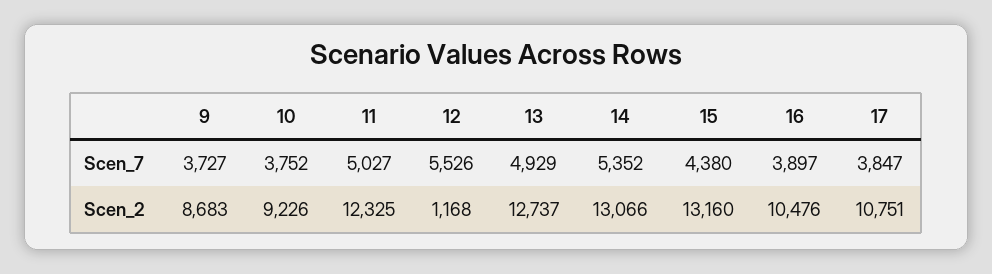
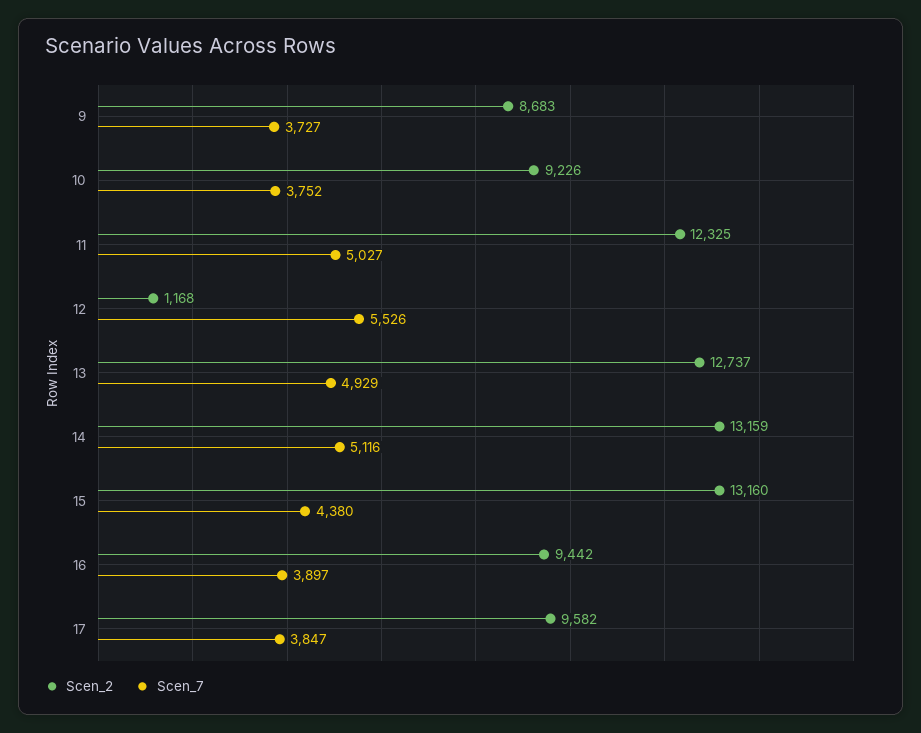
  {
    "Scen_7": {
      "9": 3727,
      "10": 3752,
      "11": 5027,
      "12": 5526,
      "13": 4929,
-     "14": 5352,
+     "14": 5116,
      "15": 4380,
      "16": 3897,
      "17": 3847
    },
    "Scen_2": {
      "9": 8683,
      "10": 9226,
      "11": 12325,
      "12": 1168,
      "13": 12737,
-     "14": 13066,
+     "14": 13159,
      "15": 13160,
-     "16": 10476,
+     "16": 9442,
-     "17": 10751
+     "17": 9582
    }
  }

